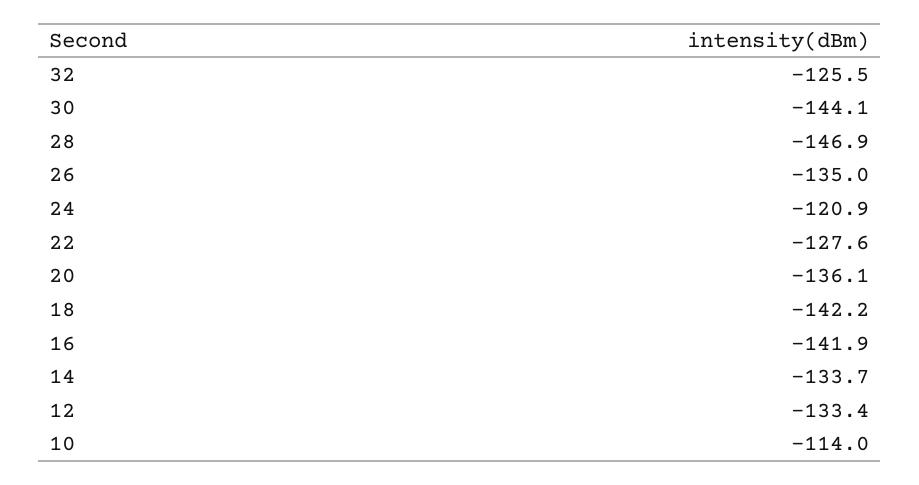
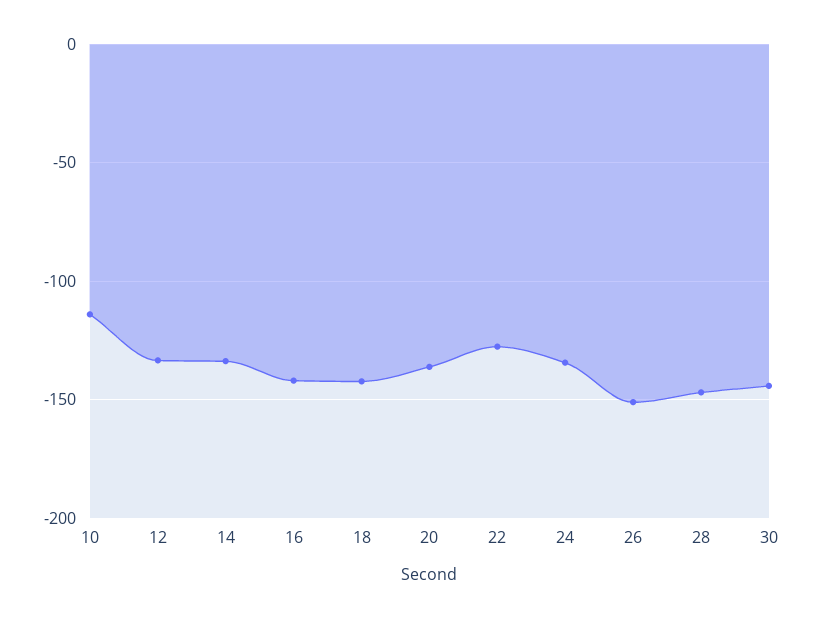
  {
-   "32": -125.5,
    "30": -144.1,
    "28": -146.9,
-   "26": -135,
+   "26": -150,
-   "24": -120.9,
+   "24": -135,
    "22": -127.6,
    "20": -136.1,
    "18": -142.2,
    "16": -141.9,
    "14": -133.7,
    "12": -133.4,
    "10": -114
  }

